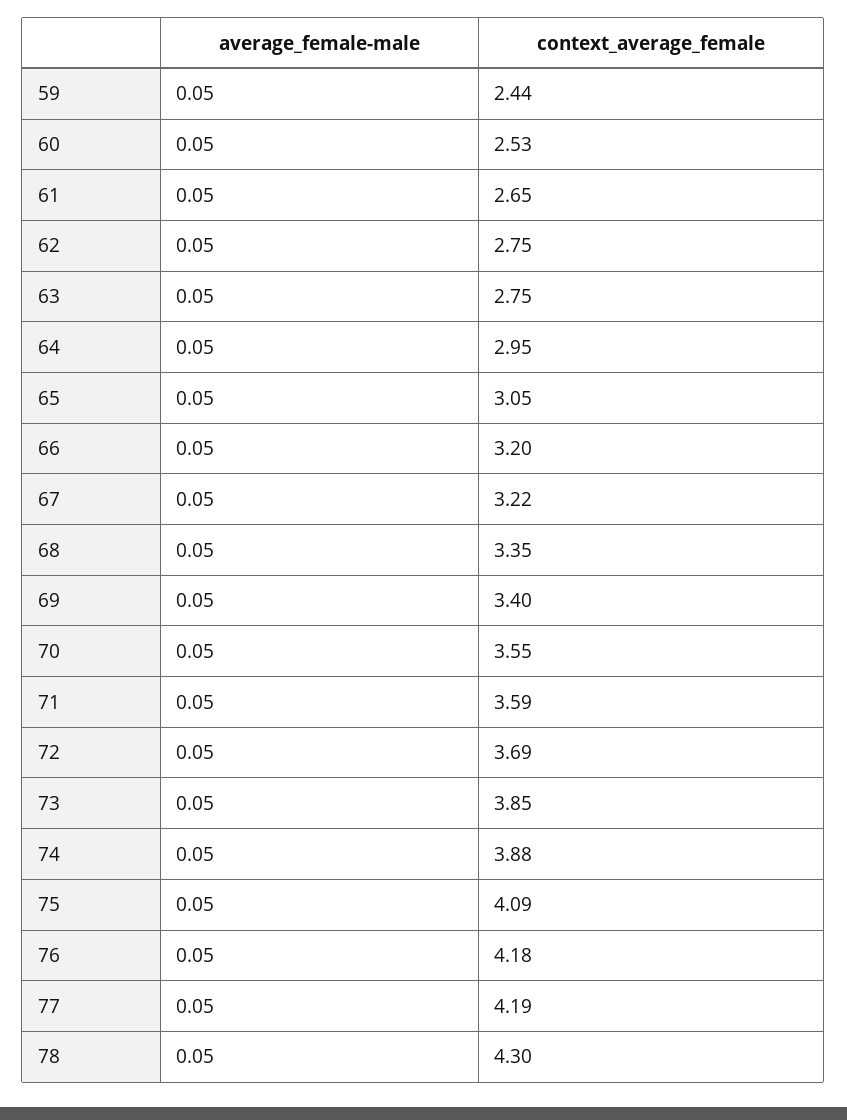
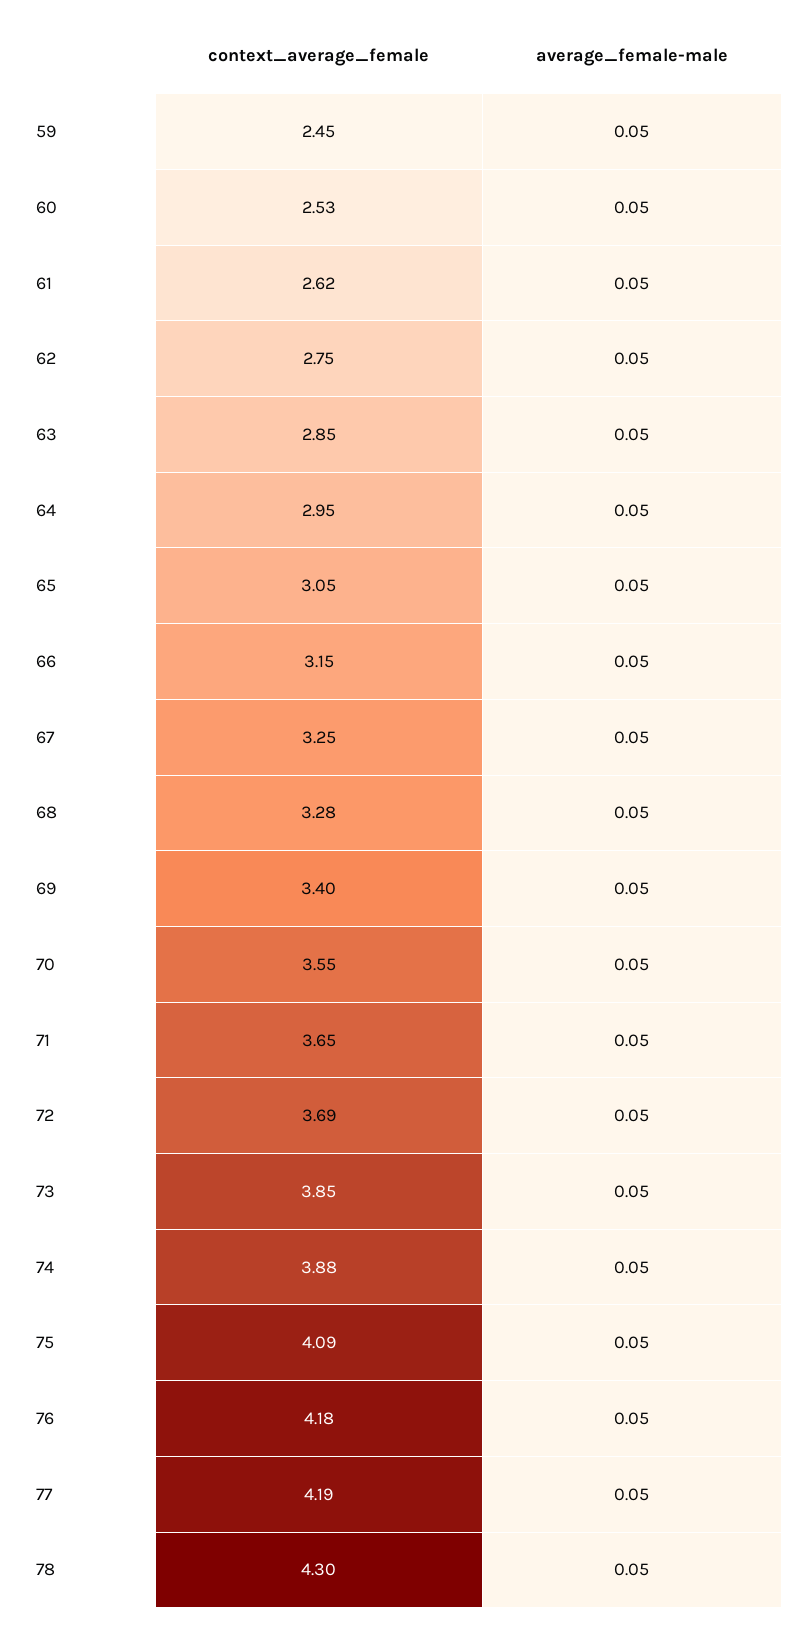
  {
    "average_female-male": {
      "59": 0.05,
      "60": 0.05,
      "61": 0.05,
      "62": 0.05,
      "63": 0.05,
      "64": 0.05,
      "65": 0.05,
      "66": 0.05,
      "67": 0.05,
      "68": 0.05,
      "69": 0.05,
      "70": 0.05,
      "71": 0.05,
      "72": 0.05,
      "73": 0.05,
      "74": 0.05,
      "75": 0.05,
      "76": 0.05,
      "77": 0.05,
      "78": 0.05
    },
    "context_average_female": {
-     "59": 2.44,
+     "59": 2.45,
      "60": 2.53,
-     "61": 2.65,
+     "61": 2.62,
      "62": 2.75,
-     "63": 2.75,
+     "63": 2.85,
      "64": 2.95,
      "65": 3.05,
-     "66": 3.2,
+     "66": 3.15,
-     "67": 3.22,
+     "67": 3.25,
-     "68": 3.35,
+     "68": 3.28,
      "69": 3.4,
      "70": 3.55,
-     "71": 3.59,
+     "71": 3.65,
      "72": 3.69,
      "73": 3.85,
      "74": 3.88,
      "75": 4.09,
      "76": 4.18,
      "77": 4.19,
      "78": 4.3
    }
  }

